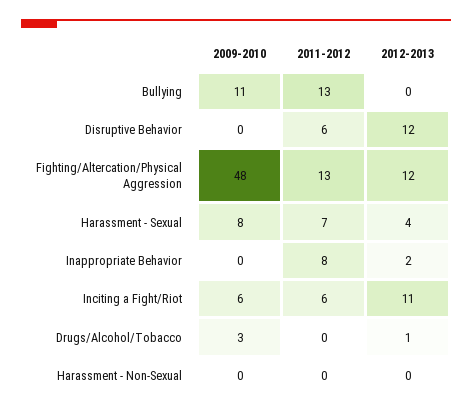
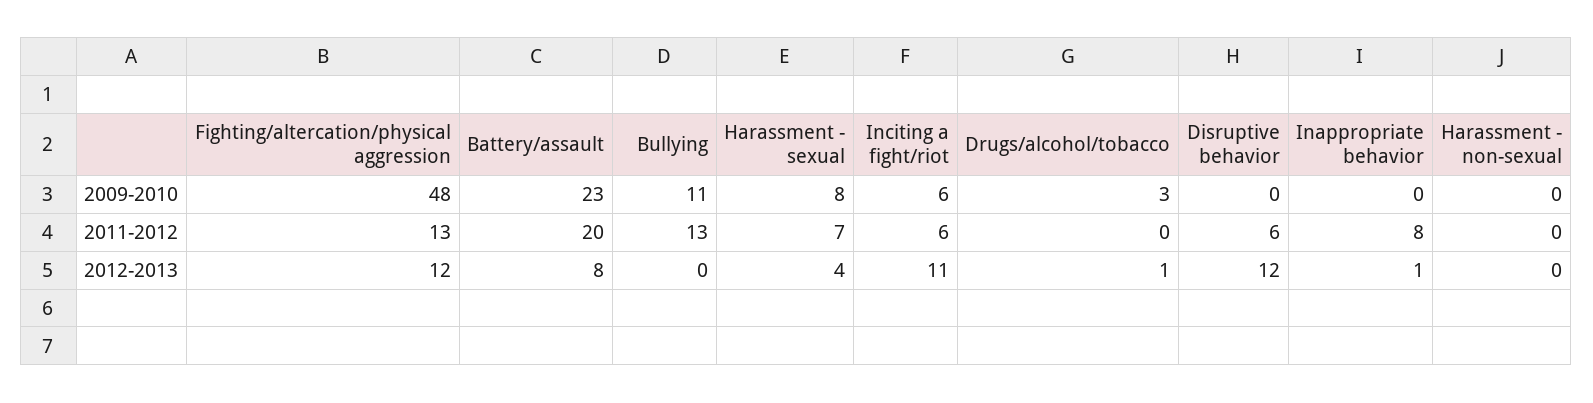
  {
    "2009-2010": {
      "Bullying": 11,
      "Disruptive Behavior": 0,
      "Fighting/Altercation/Physical Aggression": 48,
      "Harassment - Sexual": 8,
      "Inappropriate Behavior": 0,
      "Inciting a Fight/Riot": 6,
      "Drugs/Alcohol/Tobacco": 3,
-     "Harassment - Non-Sexual": 0
+     "Harassment - Non-Sexual": 0,
+     "Battery/assault": 23
    },
    "2011-2012": {
      "Bullying": 13,
      "Disruptive Behavior": 6,
      "Fighting/Altercation/Physical Aggression": 13,
      "Harassment - Sexual": 7,
      "Inappropriate Behavior": 8,
      "Inciting a Fight/Riot": 6,
      "Drugs/Alcohol/Tobacco": 0,
-     "Harassment - Non-Sexual": 0
+     "Harassment - Non-Sexual": 0,
+     "Battery/assault": 20
    },
    "2012-2013": {
      "Bullying": 0,
      "Disruptive Behavior": 12,
      "Fighting/Altercation/Physical Aggression": 12,
      "Harassment - Sexual": 4,
-     "Inappropriate Behavior": 2,
+     "Inappropriate Behavior": 1,
      "Inciting a Fight/Riot": 11,
      "Drugs/Alcohol/Tobacco": 1,
-     "Harassment - Non-Sexual": 0
+     "Harassment - Non-Sexual": 0,
+     "Battery/assault": 8
    }
  }

